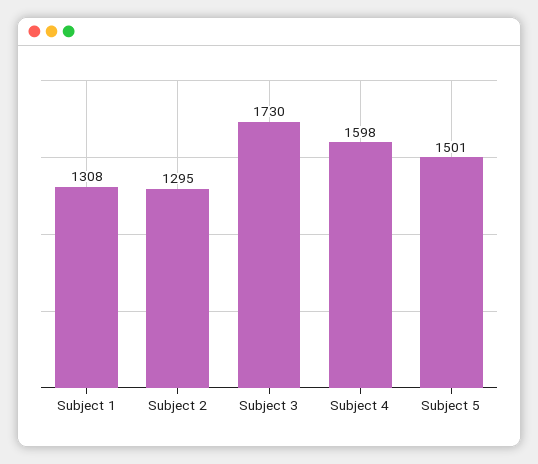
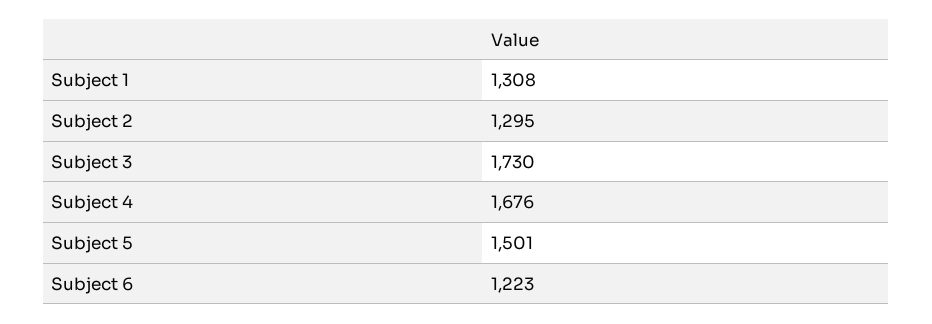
  {
    "Subject 1": 1308,
    "Subject 2": 1295,
    "Subject 3": 1730,
-   "Subject 4": 1598,
+   "Subject 4": 1676,
-   "Subject 5": 1501
+   "Subject 5": 1501,
+   "Subject 6": 1223
  }

